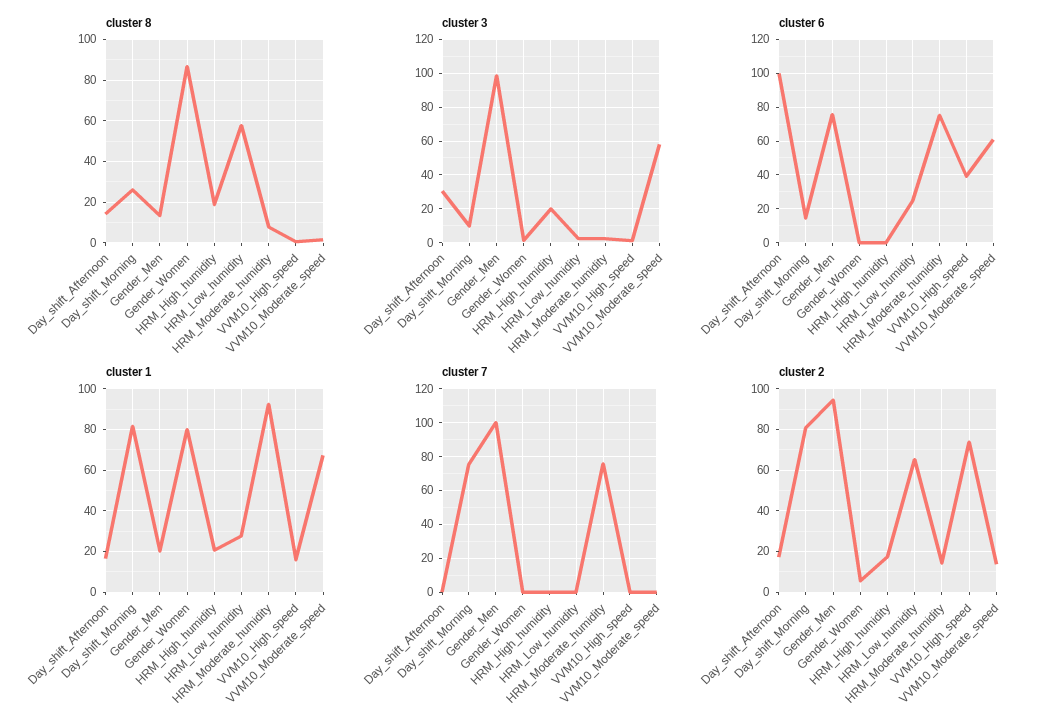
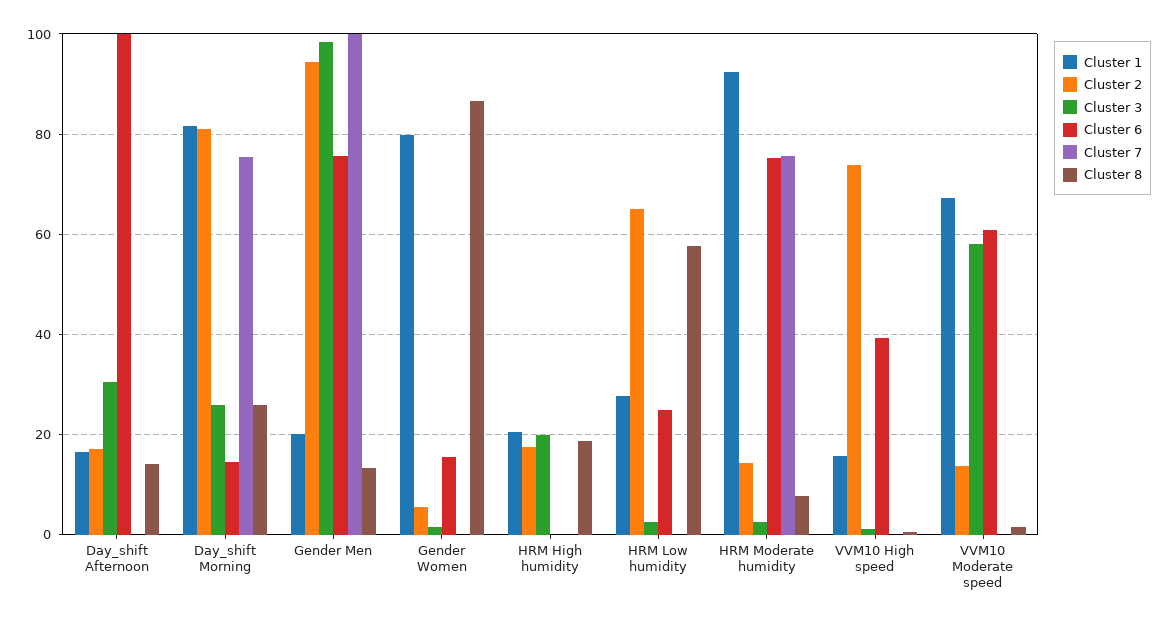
  {
    "cluster 8": {
      "Day_shift_Afternoon": 14,
      "Day_shift_Morning": 26,
      "Gender_Men": 14,
      "Gender_Women": 86,
      "HRM_High_humidity": 18,
      "HRM_Low_humidity": 58,
      "HRM_Moderate_humidity": 8,
      "VVM10_High_speed": 0,
      "VVM10_Moderate_speed": 2
    },
    "cluster 3": {
      "Day_shift_Afternoon": 30,
-     "Day_shift_Morning": 10,
+     "Day_shift_Morning": 26,
      "Gender_Men": 98,
      "Gender_Women": 2,
      "HRM_High_humidity": 20,
      "HRM_Low_humidity": 2,
      "HRM_Moderate_humidity": 2,
      "VVM10_High_speed": 2,
      "VVM10_Moderate_speed": 58
    },
    "cluster 6": {
      "Day_shift_Afternoon": 100,
      "Day_shift_Morning": 14,
      "Gender_Men": 76,
-     "Gender_Women": 0,
+     "Gender_Women": 16,
      "HRM_High_humidity": 0,
      "HRM_Low_humidity": 24,
      "HRM_Moderate_humidity": 76,
      "VVM10_High_speed": 40,
      "VVM10_Moderate_speed": 60
    },
    "cluster 1": {
      "Day_shift_Afternoon": 16,
      "Day_shift_Morning": 82,
      "Gender_Men": 20,
      "Gender_Women": 80,
      "HRM_High_humidity": 20,
      "HRM_Low_humidity": 28,
      "HRM_Moderate_humidity": 92,
      "VVM10_High_speed": 16,
      "VVM10_Moderate_speed": 68
    },
    "cluster 7": {
      "Day_shift_Afternoon": 0,
      "Day_shift_Morning": 76,
      "Gender_Men": 100,
      "Gender_Women": 0,
      "HRM_High_humidity": 0,
      "HRM_Low_humidity": 0,
      "HRM_Moderate_humidity": 76,
      "VVM10_High_speed": 0,
      "VVM10_Moderate_speed": 0
    },
    "cluster 2": {
      "Day_shift_Afternoon": 18,
      "Day_shift_Morning": 80,
      "Gender_Men": 94,
      "Gender_Women": 6,
      "HRM_High_humidity": 18,
      "HRM_Low_humidity": 66,
      "HRM_Moderate_humidity": 14,
      "VVM10_High_speed": 74,
      "VVM10_Moderate_speed": 14
    }
  }

